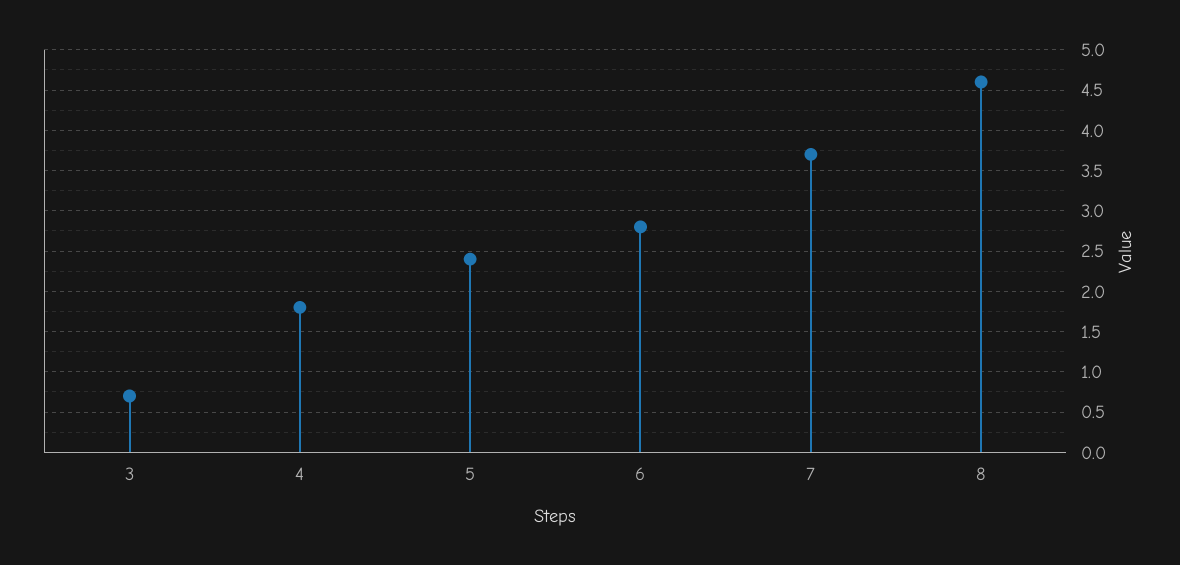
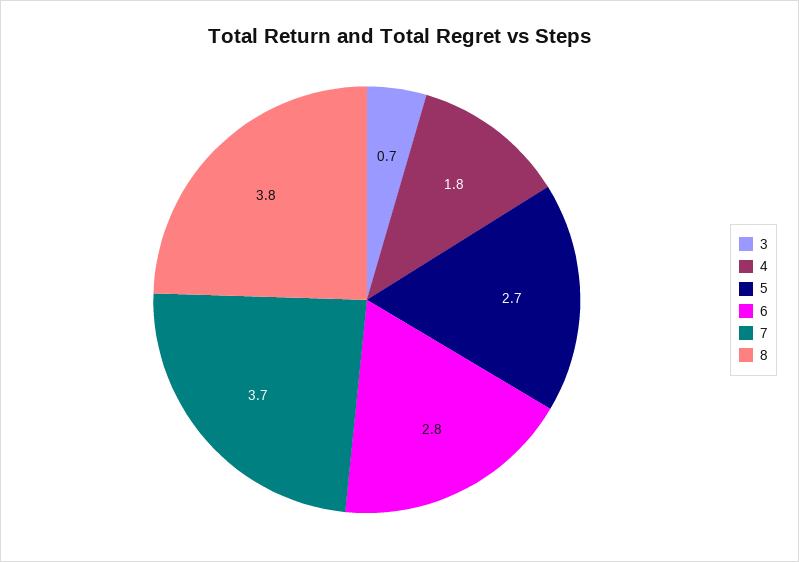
  {
    "3": 0.7,
    "4": 1.8,
-   "5": 2.4,
+   "5": 2.7,
    "6": 2.8,
    "7": 3.7,
-   "8": 4.6
+   "8": 3.8
  }

